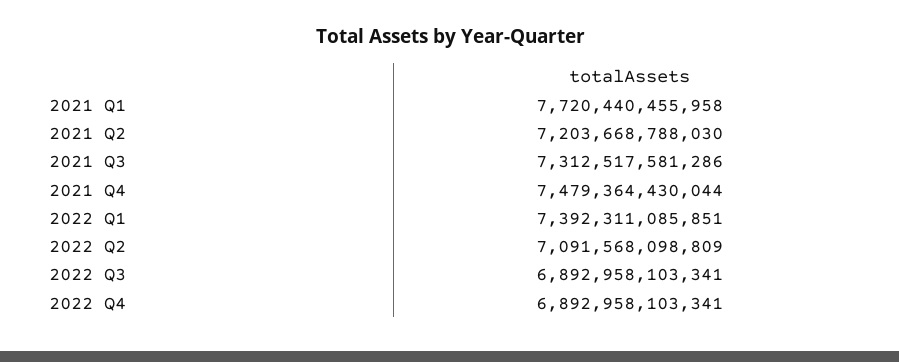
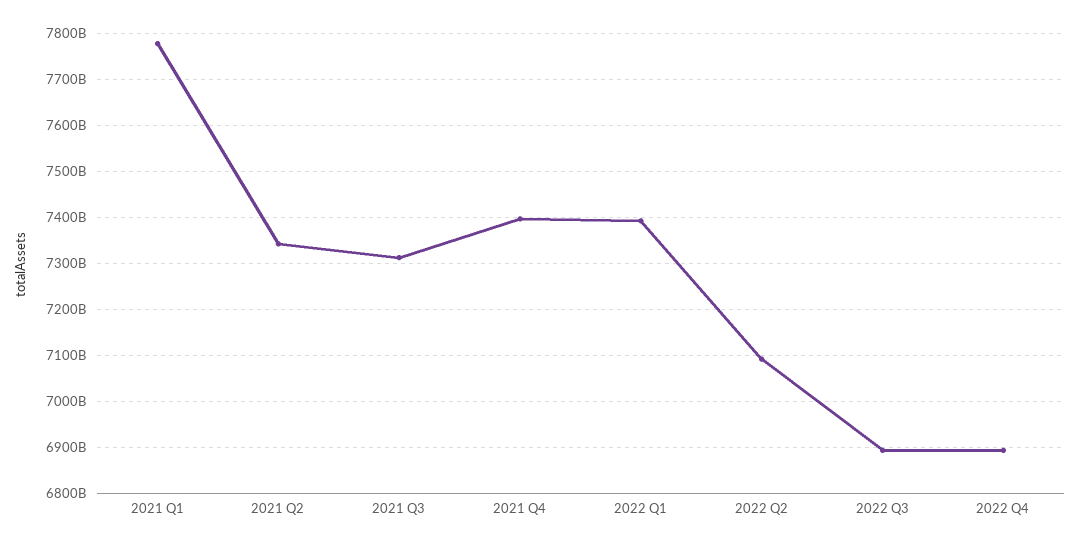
  {
-   "2021 Q1": 7720440455958,
+   "2021 Q1": 7780000000000,
-   "2021 Q2": 7203668788030,
+   "2021 Q2": 7340000000000,
    "2021 Q3": 7312517581286,
-   "2021 Q4": 7479364430044,
+   "2021 Q4": 7400000000000,
    "2022 Q1": 7392311085851,
    "2022 Q2": 7091568098809,
    "2022 Q3": 6892958103341,
    "2022 Q4": 6892958103341
  }

